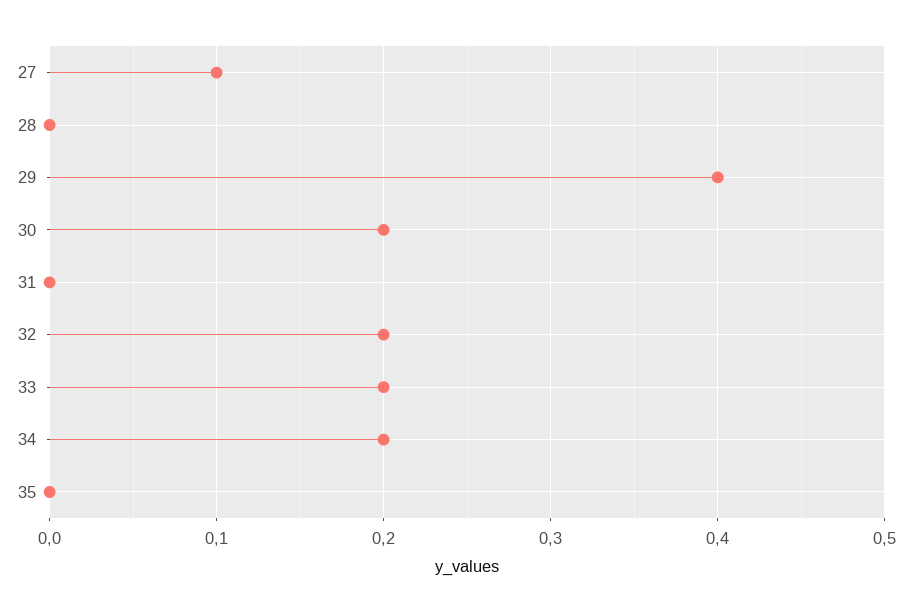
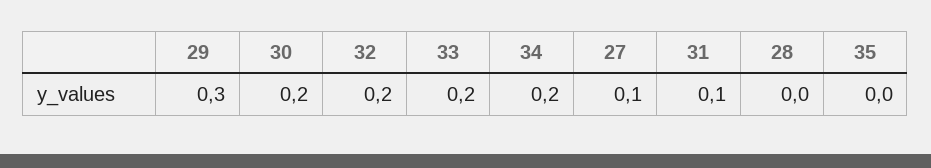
  {
    "27": 0.1,
    "28": 0,
-   "29": 0.4,
+   "29": 0.3,
    "30": 0.2,
-   "31": 0,
+   "31": 0.1,
    "32": 0.2,
    "33": 0.2,
    "34": 0.2,
    "35": 0
  }

